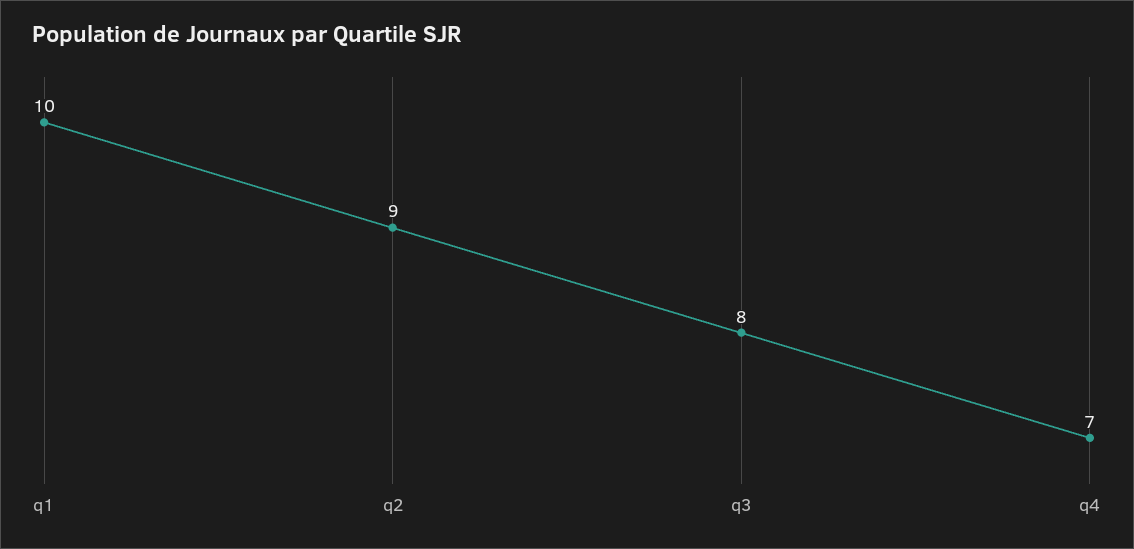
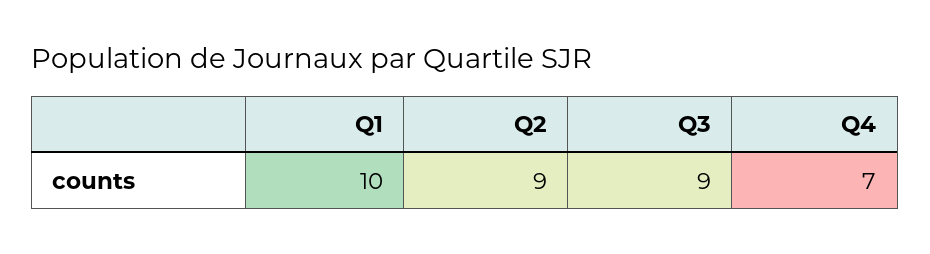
  {
    "q1": 10,
    "q2": 9,
-   "q3": 8,
+   "q3": 9,
    "q4": 7
  }

